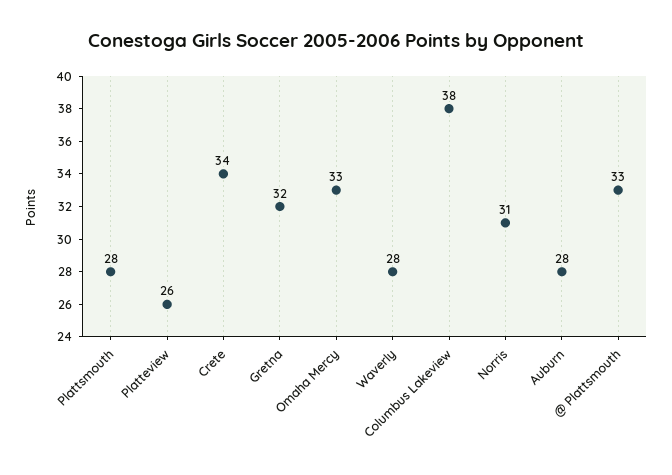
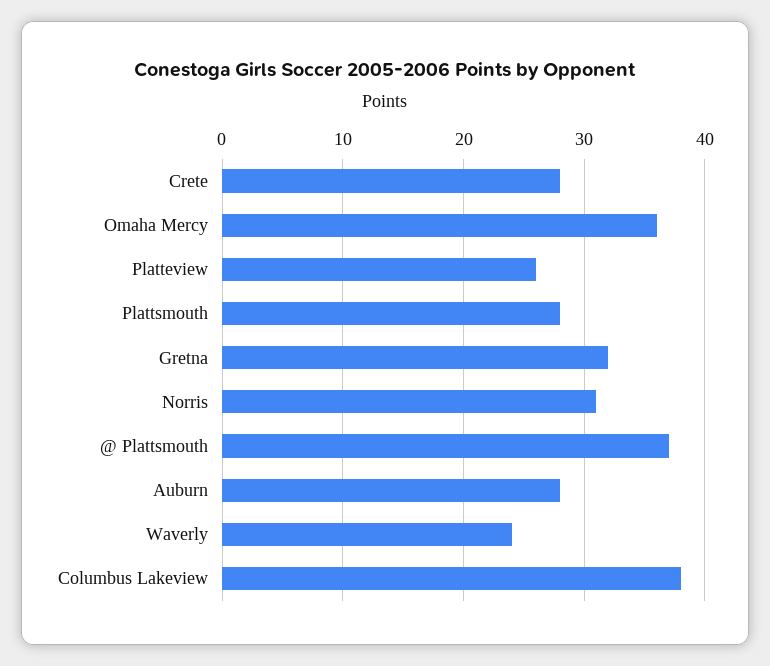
  {
    "Plattsmouth": 28,
    "Platteview": 26,
-   "Crete": 34,
+   "Crete": 28,
    "Gretna": 32,
-   "Omaha Mercy": 33,
+   "Omaha Mercy": 36,
-   "Waverly": 28,
+   "Waverly": 24,
    "Columbus Lakeview": 38,
    "Norris": 31,
    "Auburn": 28,
-   "@ Plattsmouth": 33
+   "@ Plattsmouth": 37
  }

